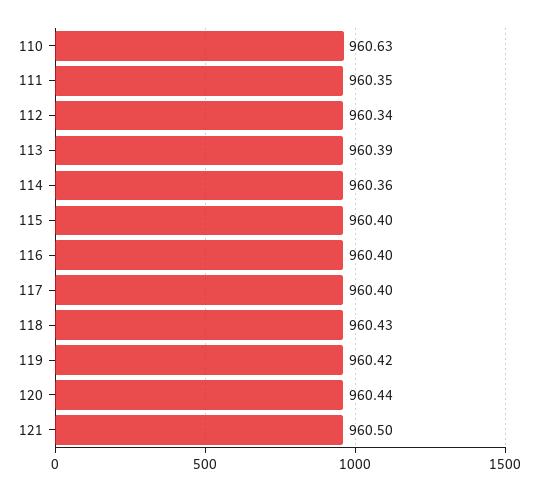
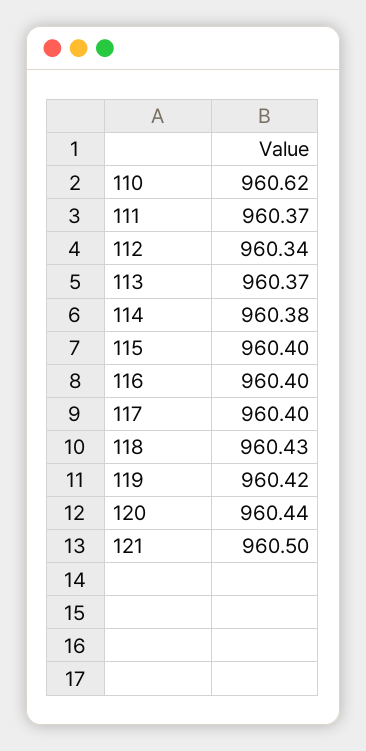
  {
-   "110": 960.63,
+   "110": 960.62,
-   "111": 960.35,
+   "111": 960.37,
    "112": 960.34,
-   "113": 960.39,
+   "113": 960.37,
-   "114": 960.36,
+   "114": 960.38,
    "115": 960.4,
    "116": 960.4,
    "117": 960.4,
    "118": 960.43,
    "119": 960.42,
    "120": 960.44,
    "121": 960.5
  }

